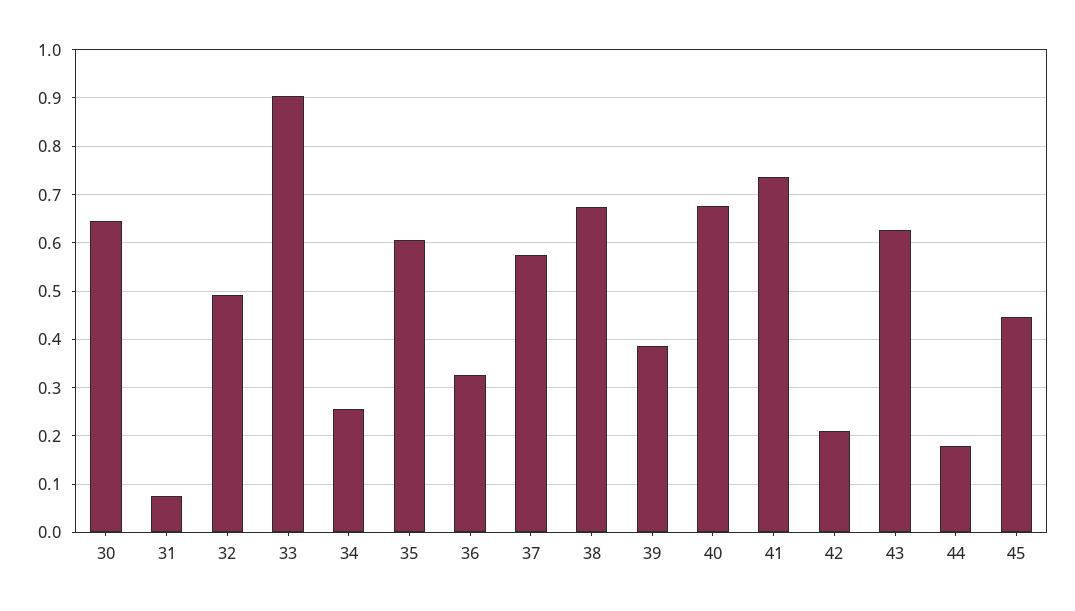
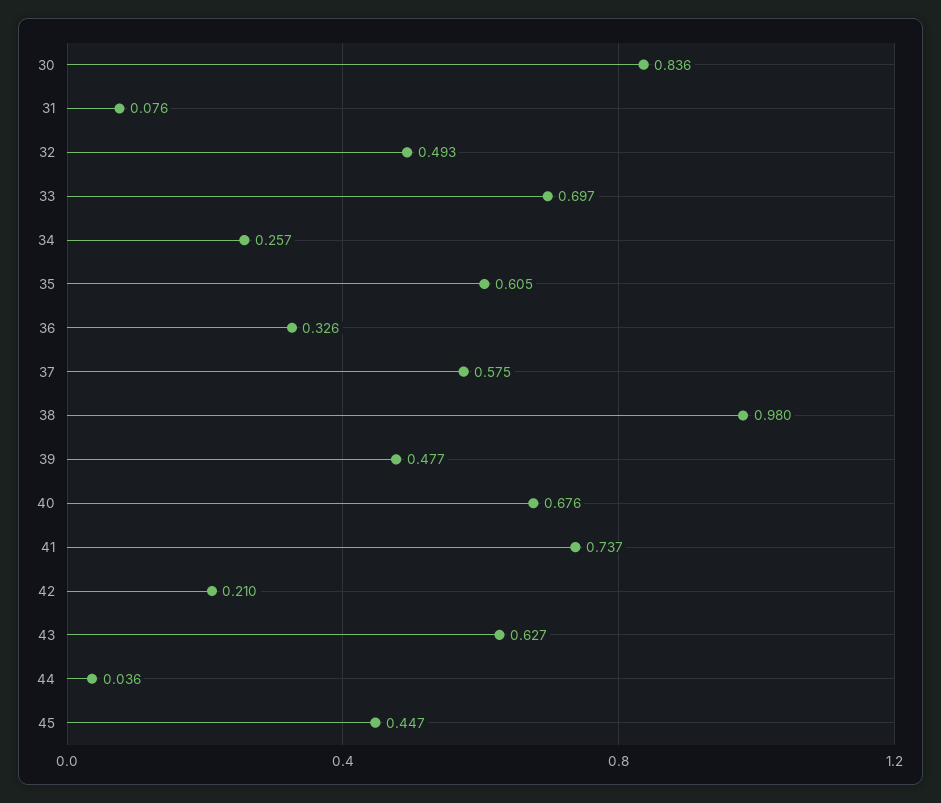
  {
-   "30": 0.64,
+   "30": 0.836,
    "31": 0.076,
    "32": 0.493,
-   "33": 0.9,
+   "33": 0.697,
    "34": 0.257,
    "35": 0.605,
    "36": 0.326,
    "37": 0.575,
-   "38": 0.68,
+   "38": 0.98,
-   "39": 0.38,
+   "39": 0.477,
    "40": 0.676,
    "41": 0.737,
    "42": 0.21,
    "43": 0.627,
-   "44": 0.18,
+   "44": 0.036,
    "45": 0.447
  }

